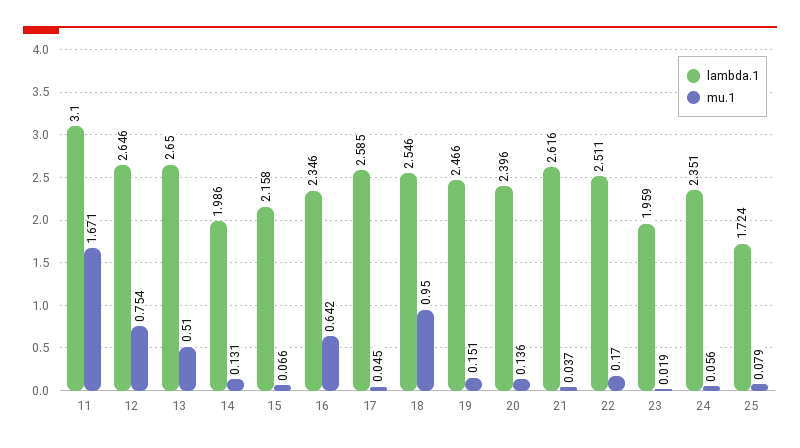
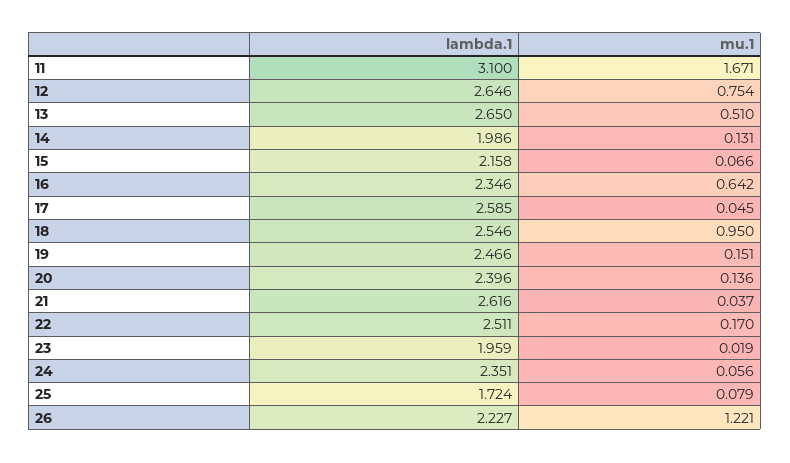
  {
    "lambda.1": {
      "11": 3.1,
      "12": 2.646,
      "13": 2.65,
      "14": 1.986,
      "15": 2.158,
      "16": 2.346,
      "17": 2.585,
      "18": 2.546,
      "19": 2.466,
      "20": 2.396,
      "21": 2.616,
      "22": 2.511,
      "23": 1.959,
      "24": 2.351,
-     "25": 1.724
+     "25": 1.724,
+     "26": 2.227
    },
    "mu.1": {
      "11": 1.671,
      "12": 0.754,
      "13": 0.51,
      "14": 0.131,
      "15": 0.066,
      "16": 0.642,
      "17": 0.045,
      "18": 0.95,
      "19": 0.151,
      "20": 0.136,
      "21": 0.037,
      "22": 0.17,
      "23": 0.019,
      "24": 0.056,
-     "25": 0.079
+     "25": 0.079,
+     "26": 1.221
    }
  }

